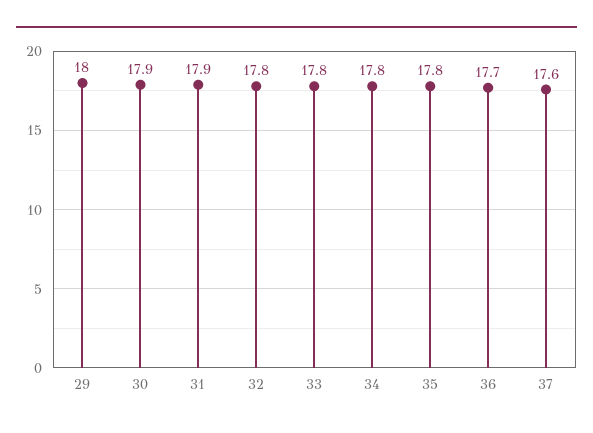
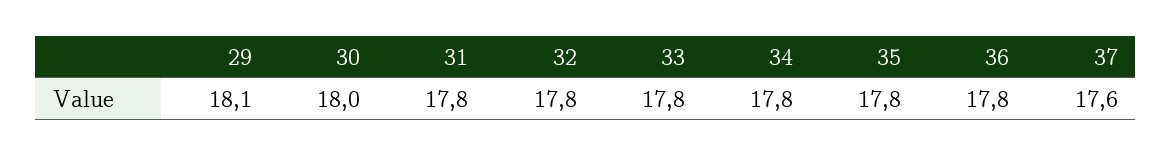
  {
-   "29": 18,
+   "29": 18.1,
-   "30": 17.9,
+   "30": 18,
-   "31": 17.9,
+   "31": 17.8,
    "32": 17.8,
    "33": 17.8,
    "34": 17.8,
    "35": 17.8,
-   "36": 17.7,
+   "36": 17.8,
    "37": 17.6
  }

